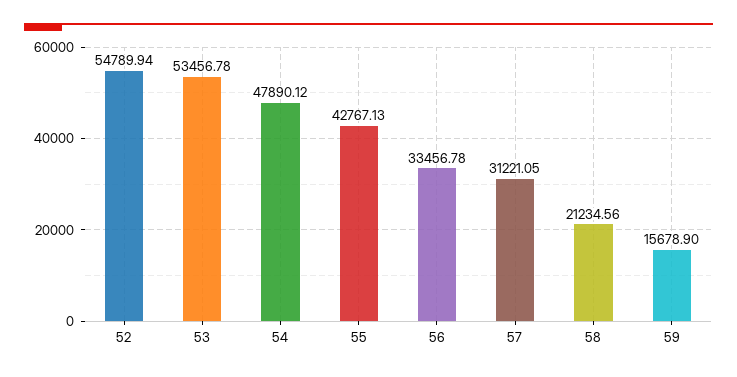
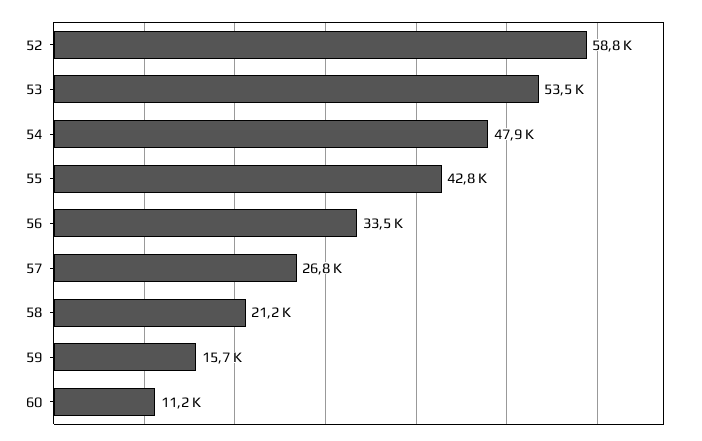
  {
-   "52": 54789.94,
+   "52": 58800,
    "53": 53456.78,
    "54": 47890.12,
    "55": 42767.13,
    "56": 33456.78,
-   "57": 31221.05,
+   "57": 26800,
    "58": 21234.56,
-   "59": 15678.9
+   "59": 15678.9,
+   "60": 11200
  }

